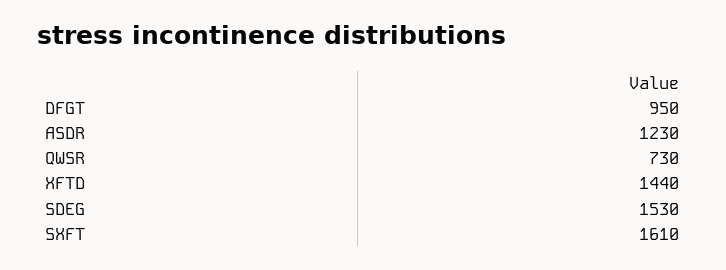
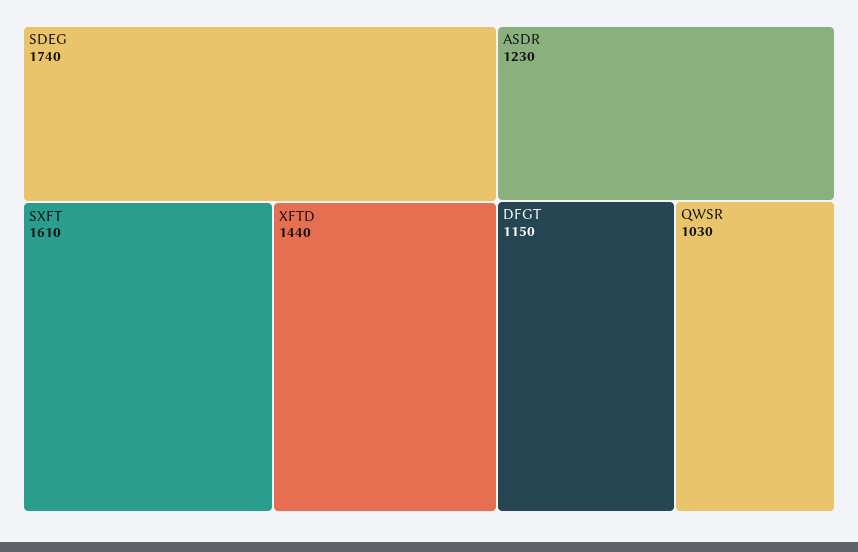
  {
-   "DFGT": 950,
+   "DFGT": 1150,
    "ASDR": 1230,
-   "QWSR": 730,
+   "QWSR": 1030,
    "XFTD": 1440,
-   "SDEG": 1530,
+   "SDEG": 1740,
    "SXFT": 1610
  }

